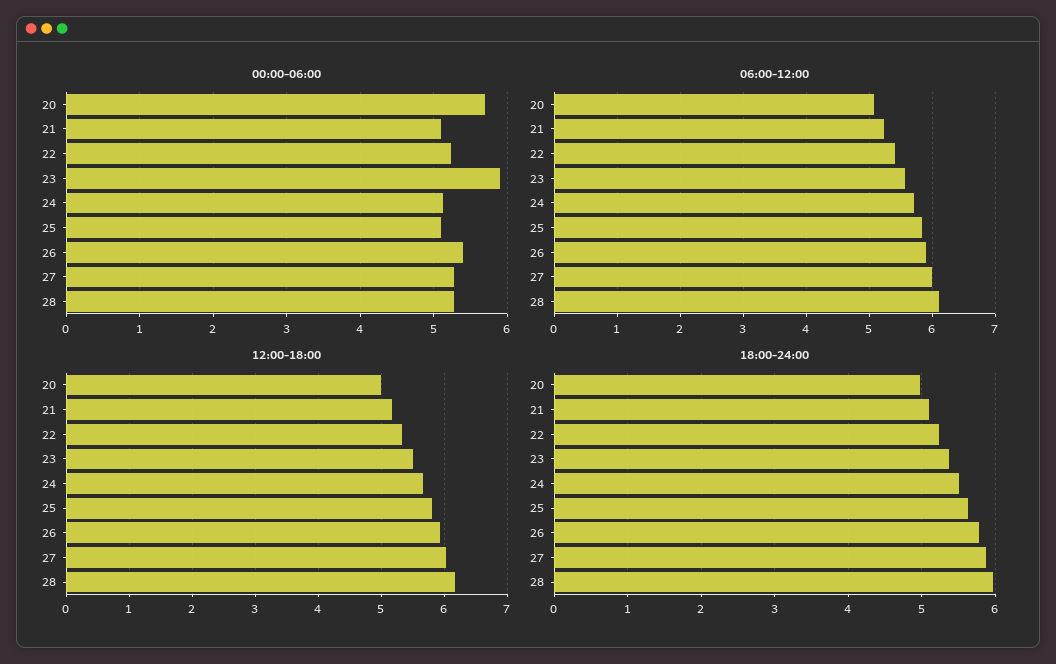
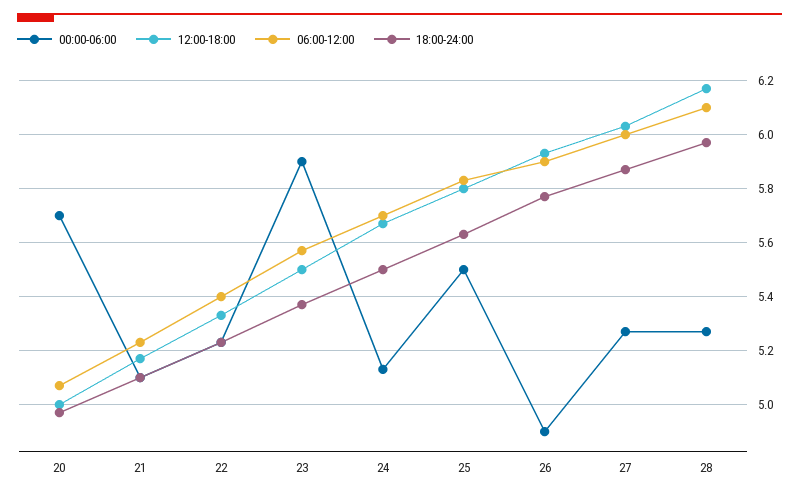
  {
    "00:00-06:00": {
      "20": 5.7,
      "21": 5.1,
      "22": 5.25,
      "23": 5.9,
      "24": 5.15,
-     "25": 5.1,
+     "25": 5.5,
-     "26": 5.4,
+     "26": 4.9,
      "27": 5.25,
      "28": 5.25
    },
    "06:00-12:00": {
      "20": 5.05,
      "21": 5.25,
      "22": 5.4,
      "23": 5.55,
      "24": 5.7,
      "25": 5.85,
      "26": 5.9,
      "27": 6,
      "28": 6.1
    },
    "12:00-18:00": {
      "20": 5,
      "21": 5.15,
      "22": 5.35,
      "23": 5.5,
      "24": 5.65,
      "25": 5.8,
      "26": 5.95,
      "27": 6.05,
      "28": 6.15
    },
    "18:00-24:00": {
      "20": 4.95,
      "21": 5.1,
      "22": 5.25,
      "23": 5.35,
      "24": 5.5,
      "25": 5.65,
      "26": 5.75,
      "27": 5.85,
      "28": 5.95
    }
  }

